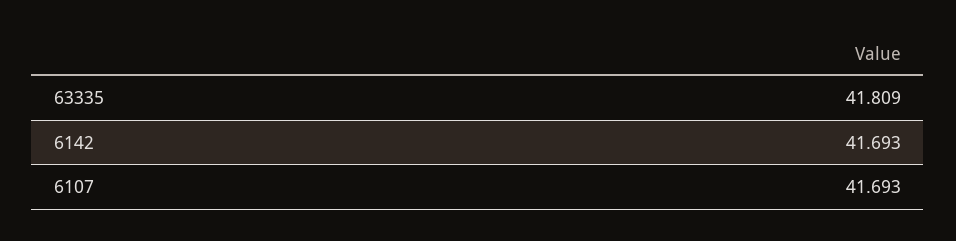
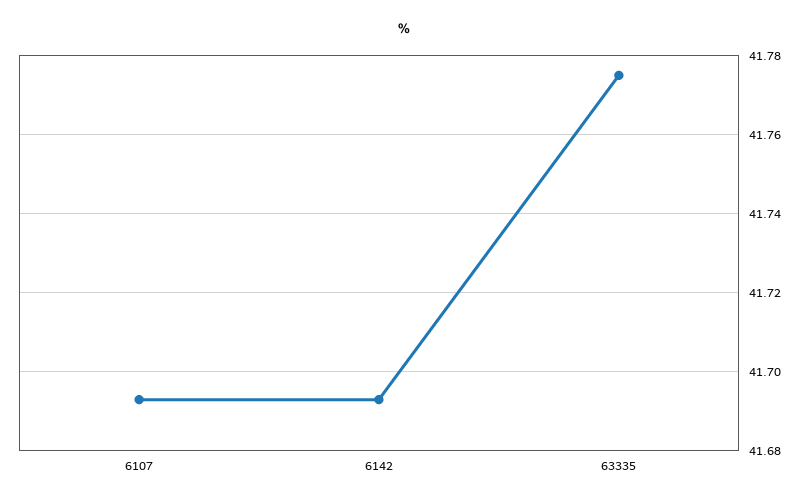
  {
-   "63335": 41.809,
+   "63335": 41.775,
    "6142": 41.693,
    "6107": 41.693
  }

